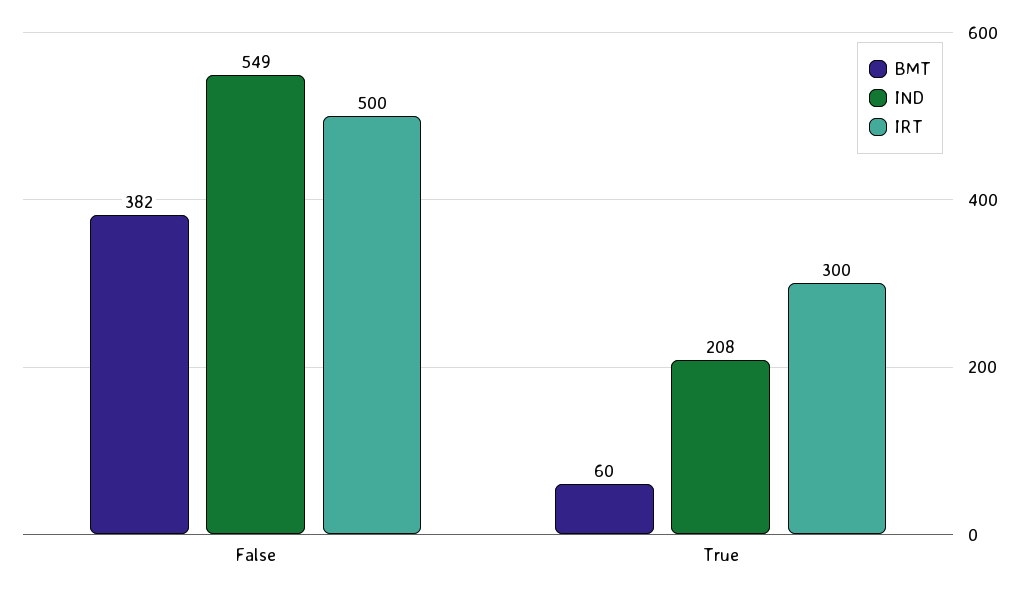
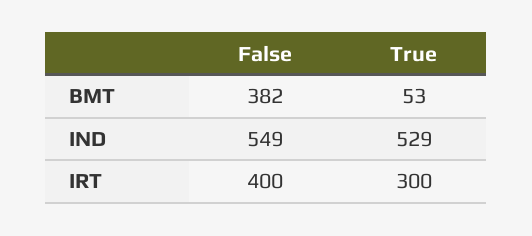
  {
    "BMT": {
      "False": 382,
-     "True": 60
+     "True": 53
    },
    "IND": {
      "False": 549,
-     "True": 208
+     "True": 529
    },
    "IRT": {
-     "False": 500,
+     "False": 400,
      "True": 300
    }
  }

